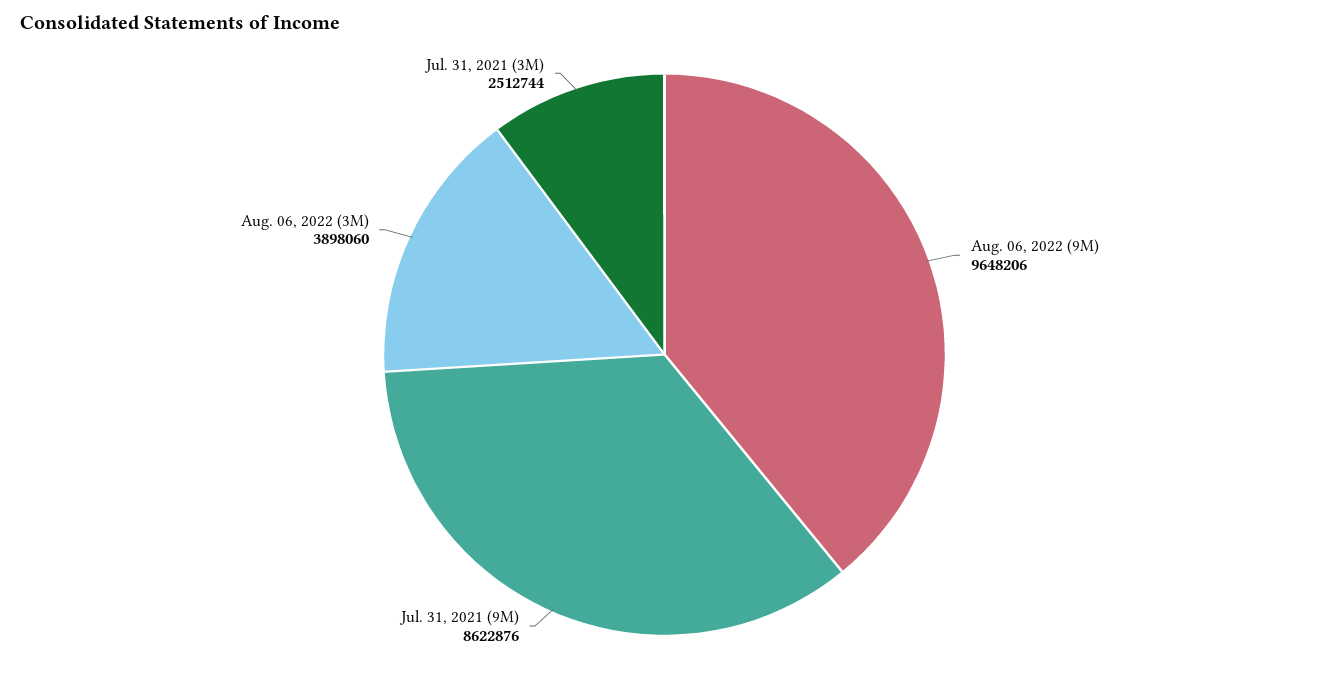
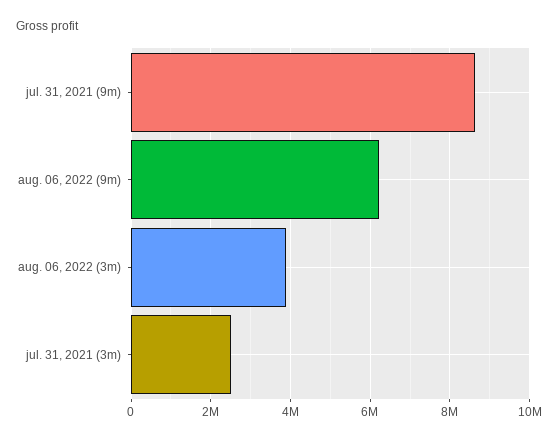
  {
-   "Aug. 06, 2022 (9M)": 9648206,
+   "Aug. 06, 2022 (9M)": 6200000,
    "Jul. 31, 2021 (9M)": 8622876,
    "Aug. 06, 2022 (3M)": 3898060,
    "Jul. 31, 2021 (3M)": 2512744
  }

